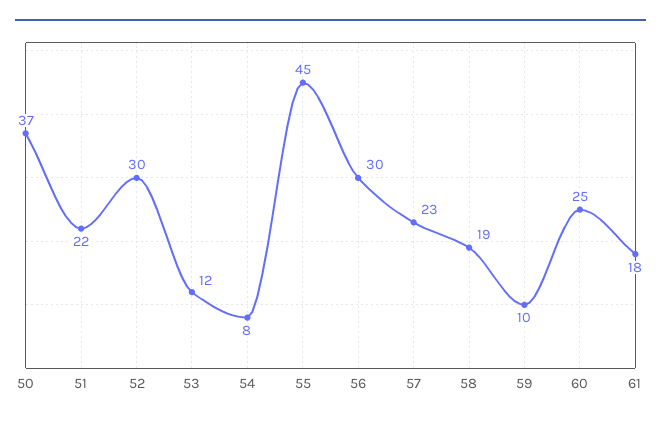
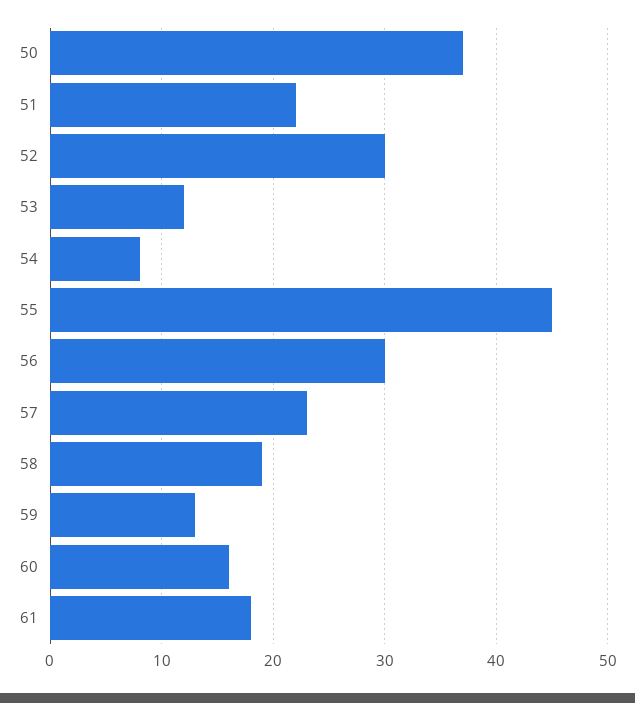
  {
    "50": 37,
    "51": 22,
    "52": 30,
    "53": 12,
    "54": 8,
    "55": 45,
    "56": 30,
    "57": 23,
    "58": 19,
-   "59": 10,
+   "59": 13,
-   "60": 25,
+   "60": 16,
    "61": 18
  }

